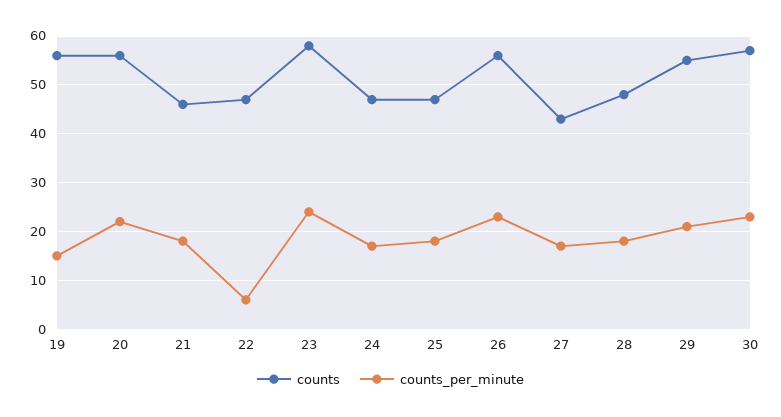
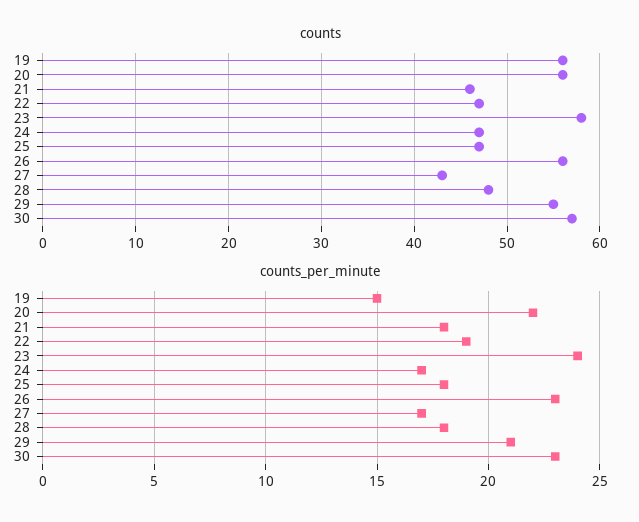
  {
    "counts": {
      "19": 56,
      "20": 56,
      "21": 46,
      "22": 47,
      "23": 58,
      "24": 47,
      "25": 47,
      "26": 56,
      "27": 43,
      "28": 48,
      "29": 55,
      "30": 57
    },
    "counts_per_minute": {
      "19": 15,
      "20": 22,
      "21": 18,
-     "22": 5,
+     "22": 19,
      "23": 24,
      "24": 17,
      "25": 18,
      "26": 23,
      "27": 17,
      "28": 18,
      "29": 21,
      "30": 23
    }
  }

